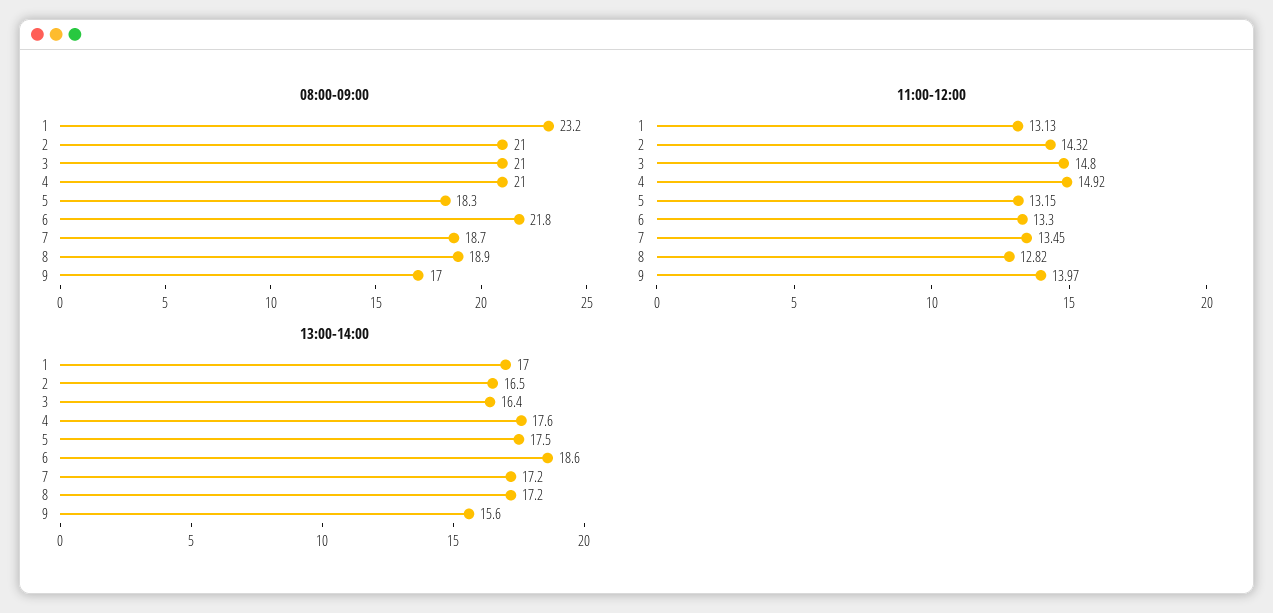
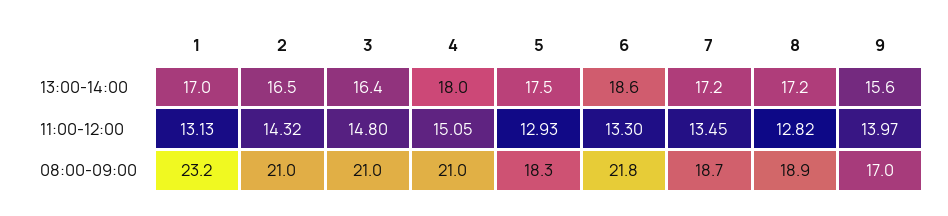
  {
    "08:00-09:00": {
      "1": 23.2,
      "2": 21,
      "3": 21,
      "4": 21,
      "5": 18.3,
      "6": 21.8,
      "7": 18.7,
      "8": 18.9,
      "9": 17
    },
    "11:00-12:00": {
      "1": 13.13,
      "2": 14.32,
      "3": 14.8,
-     "4": 14.92,
+     "4": 15.05,
-     "5": 13.15,
+     "5": 12.93,
      "6": 13.3,
      "7": 13.45,
      "8": 12.82,
      "9": 13.97
    },
    "13:00-14:00": {
      "1": 17,
      "2": 16.5,
      "3": 16.4,
-     "4": 17.6,
+     "4": 18,
      "5": 17.5,
      "6": 18.6,
      "7": 17.2,
      "8": 17.2,
      "9": 15.6
    }
  }

